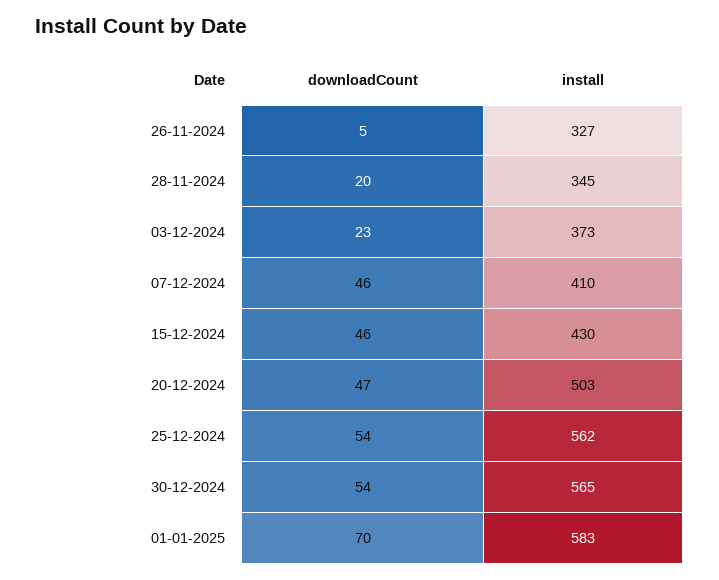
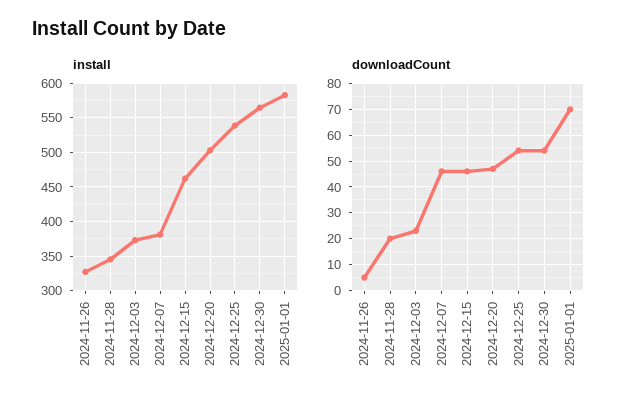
  {
    "downloadCount": {
      "26-11-2024": 5,
      "28-11-2024": 20,
      "03-12-2024": 23,
      "07-12-2024": 46,
      "15-12-2024": 46,
      "20-12-2024": 47,
      "25-12-2024": 54,
      "30-12-2024": 54,
      "01-01-2025": 70
    },
    "install": {
      "26-11-2024": 327,
      "28-11-2024": 345,
      "03-12-2024": 373,
-     "07-12-2024": 410,
+     "07-12-2024": 380,
-     "15-12-2024": 430,
+     "15-12-2024": 460,
      "20-12-2024": 503,
-     "25-12-2024": 562,
+     "25-12-2024": 540,
      "30-12-2024": 565,
      "01-01-2025": 583
    }
  }

